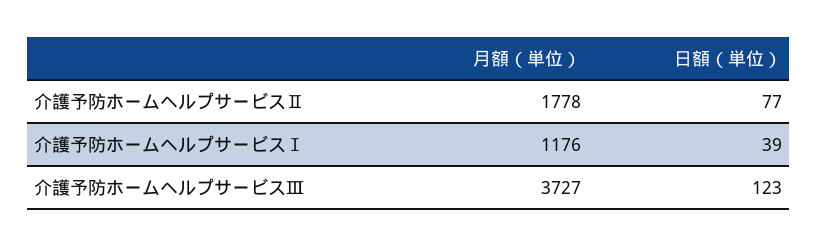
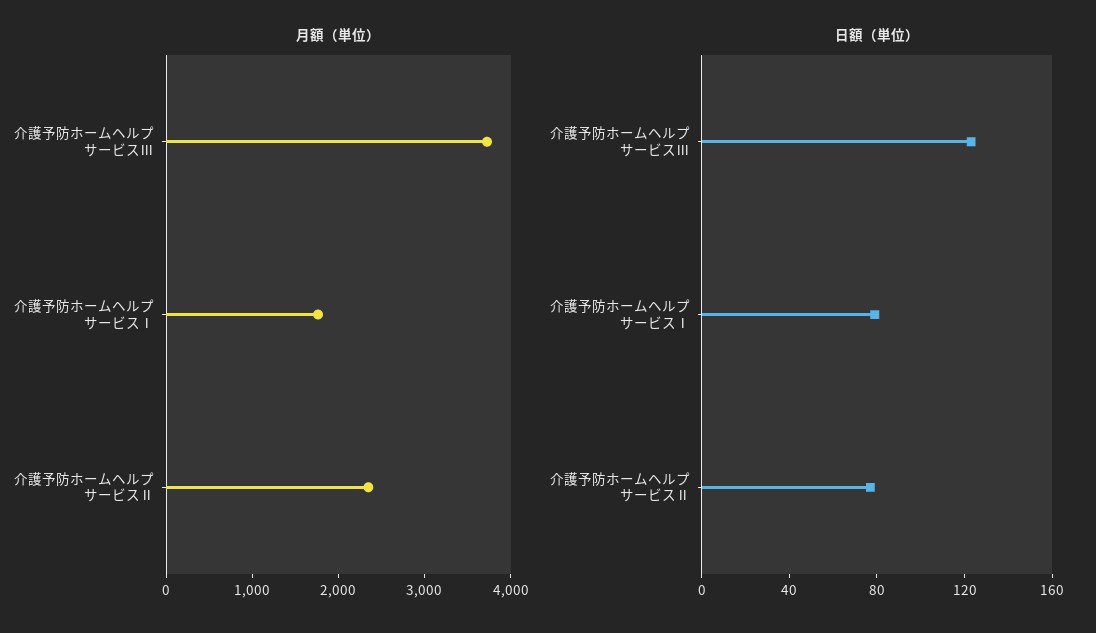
  {
    "月額（単位）": {
-     "介護予防ホームヘルプサービスⅡ": 1778,
+     "介護予防ホームヘルプサービスⅡ": 2400,
-     "介護予防ホームヘルプサービスⅠ": 1176,
+     "介護予防ホームヘルプサービスⅠ": 1800,
      "介護予防ホームヘルプサービスⅢ": 3727
    },
    "日額（単位）": {
      "介護予防ホームヘルプサービスⅡ": 77,
-     "介護予防ホームヘルプサービスⅠ": 39,
+     "介護予防ホームヘルプサービスⅠ": 80,
      "介護予防ホームヘルプサービスⅢ": 123
    }
  }

